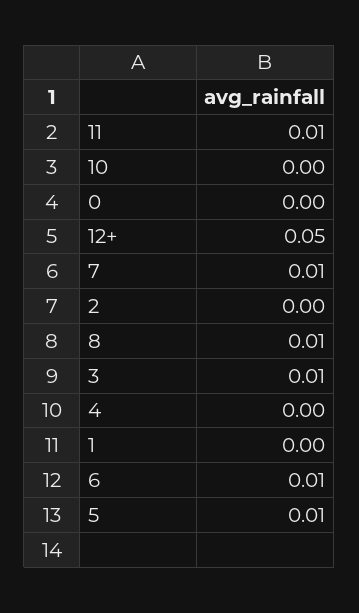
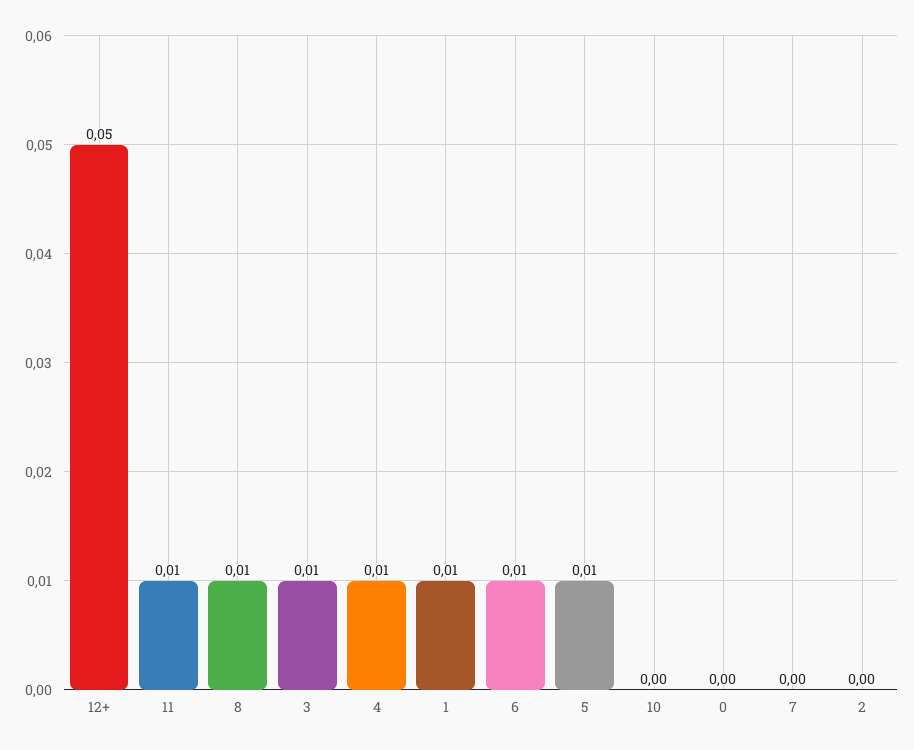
  {
    "11": 0.01,
    "10": 0,
    "0": 0,
    "12+": 0.05,
-   "7": 0.01,
+   "7": 0,
    "2": 0,
    "8": 0.01,
    "3": 0.01,
-   "4": 0,
+   "4": 0.01,
-   "1": 0,
+   "1": 0.01,
    "6": 0.01,
    "5": 0.01
  }

